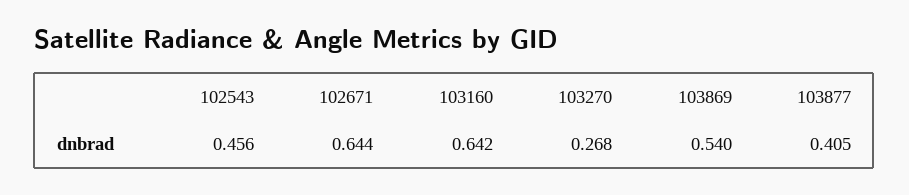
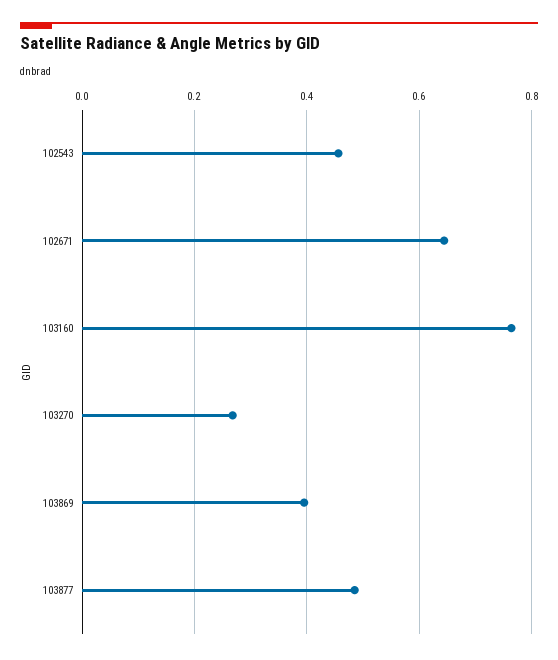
  {
    "102543": 0.456,
    "102671": 0.644,
-   "103160": 0.642,
+   "103160": 0.76,
    "103270": 0.268,
-   "103869": 0.54,
+   "103869": 0.4,
-   "103877": 0.405
+   "103877": 0.48
  }

